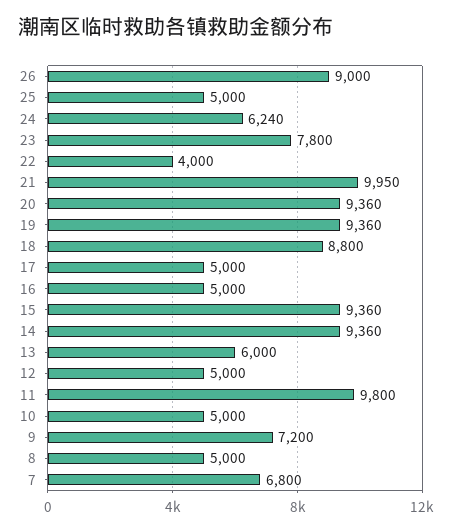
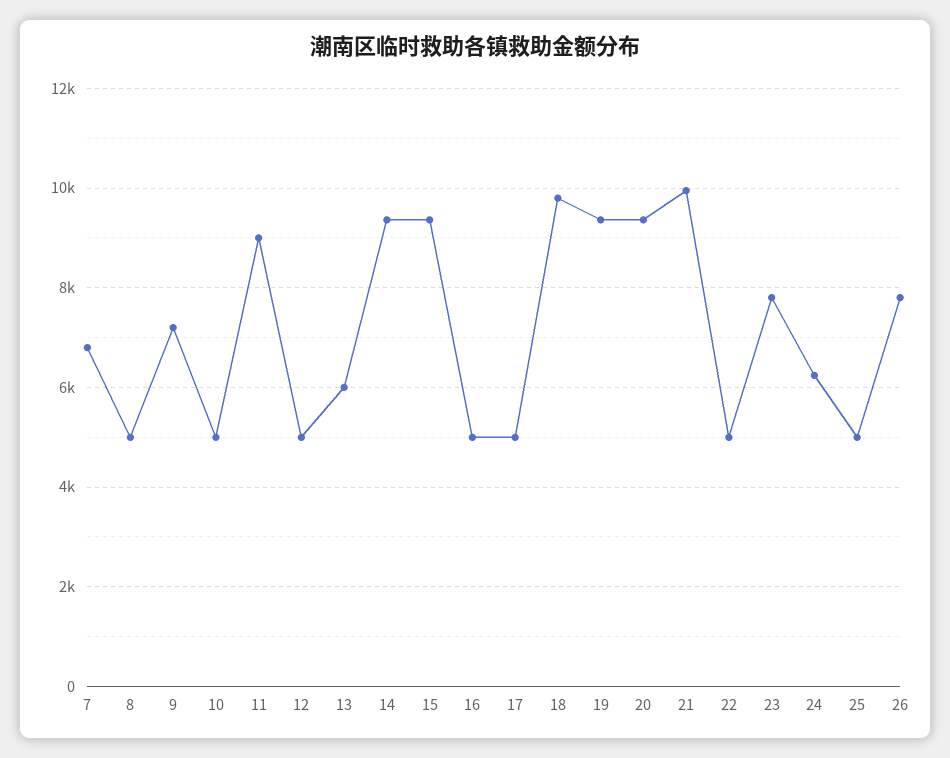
  {
-   "26": 9000,
+   "26": 7800,
    "25": 5000,
    "24": 6240,
    "23": 7800,
-   "22": 4000,
+   "22": 5000,
    "21": 9950,
    "20": 9360,
    "19": 9360,
-   "18": 8800,
+   "18": 9800,
    "17": 5000,
    "16": 5000,
    "15": 9360,
    "14": 9360,
    "13": 6000,
    "12": 5000,
-   "11": 9800,
+   "11": 9000,
    "10": 5000,
    "9": 7200,
    "8": 5000,
    "7": 6800
  }

